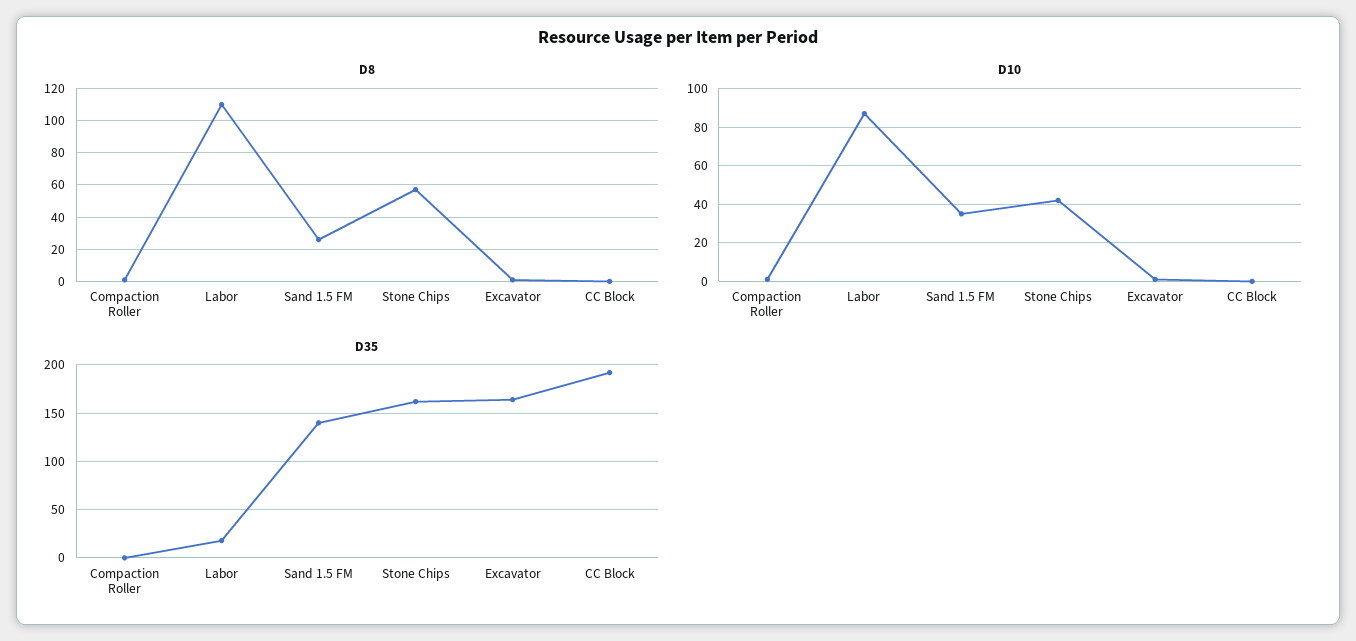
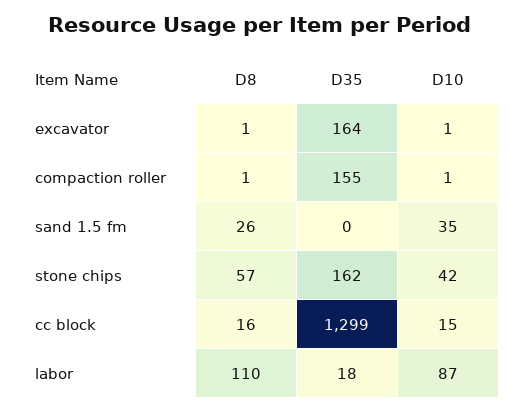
  {
    "D8": {
      "Compaction Roller": 1,
      "Labor": 110,
      "Sand 1.5 FM": 26,
      "Stone Chips": 57,
      "Excavator": 1,
-     "CC Block": 0
+     "CC Block": 16
    },
    "D10": {
      "Compaction Roller": 1,
      "Labor": 87,
      "Sand 1.5 FM": 35,
      "Stone Chips": 42,
      "Excavator": 1,
-     "CC Block": 0
+     "CC Block": 15
    },
    "D35": {
-     "Compaction Roller": 0,
+     "Compaction Roller": 155,
      "Labor": 18,
-     "Sand 1.5 FM": 140,
+     "Sand 1.5 FM": 0,
      "Stone Chips": 162,
      "Excavator": 164,
-     "CC Block": 190
+     "CC Block": 1299
    }
  }

